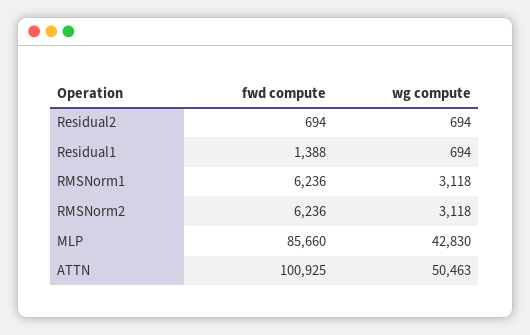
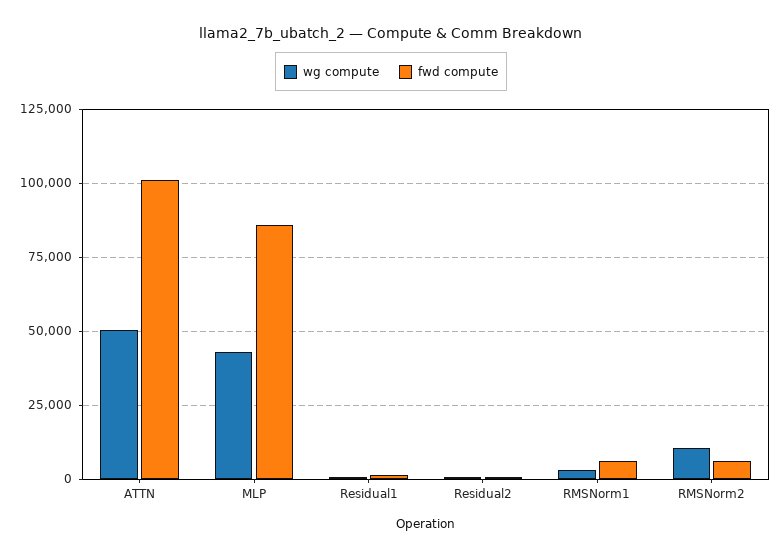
  {
    "fwd compute": {
      "Residual2": 694,
      "Residual1": 1388,
      "RMSNorm1": 6236,
      "RMSNorm2": 6236,
      "MLP": 85660,
      "ATTN": 100925
    },
    "wg compute": {
      "Residual2": 694,
      "Residual1": 694,
      "RMSNorm1": 3118,
-     "RMSNorm2": 3118,
+     "RMSNorm2": 10000,
      "MLP": 42830,
      "ATTN": 50463
    }
  }

